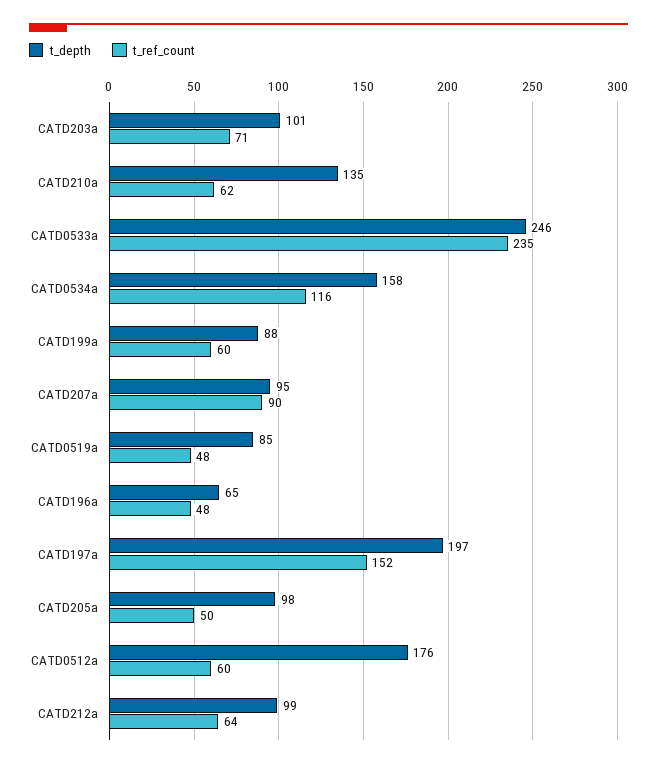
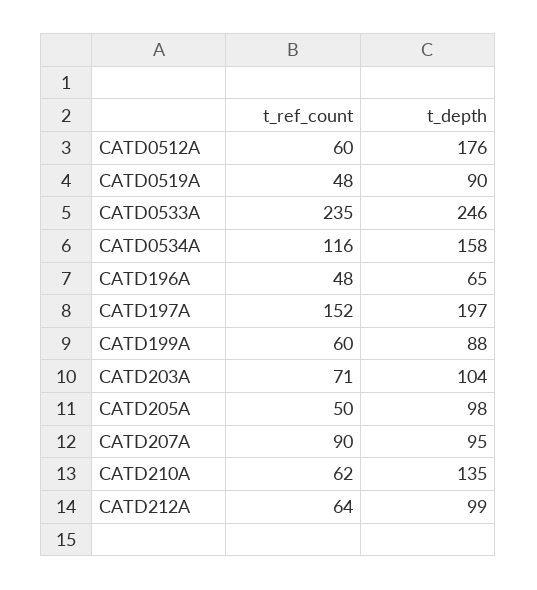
  {
    "t_depth": {
-     "CATD203a": 101,
+     "CATD203a": 104,
      "CATD210a": 135,
      "CATD0533a": 246,
      "CATD0534a": 158,
      "CATD199a": 88,
      "CATD207a": 95,
-     "CATD0519a": 85,
+     "CATD0519a": 90,
      "CATD196a": 65,
      "CATD197a": 197,
      "CATD205a": 98,
      "CATD0512a": 176,
      "CATD212a": 99
    },
    "t_ref_count": {
      "CATD203a": 71,
      "CATD210a": 62,
      "CATD0533a": 235,
      "CATD0534a": 116,
      "CATD199a": 60,
      "CATD207a": 90,
      "CATD0519a": 48,
      "CATD196a": 48,
      "CATD197a": 152,
      "CATD205a": 50,
      "CATD0512a": 60,
      "CATD212a": 64
    }
  }

